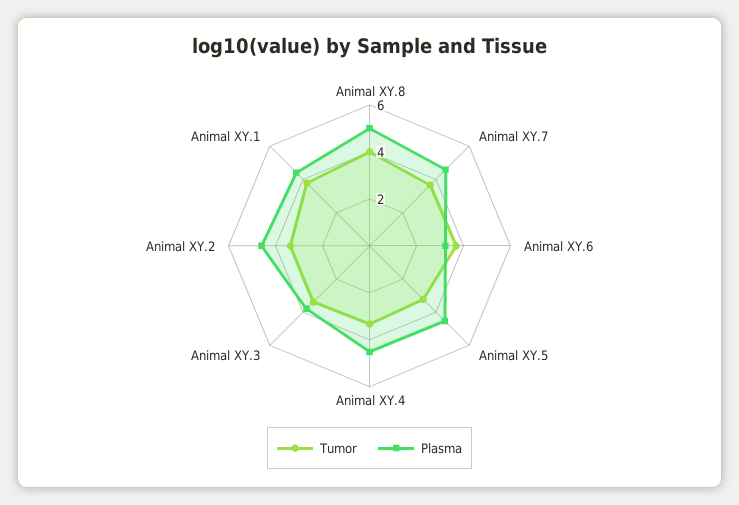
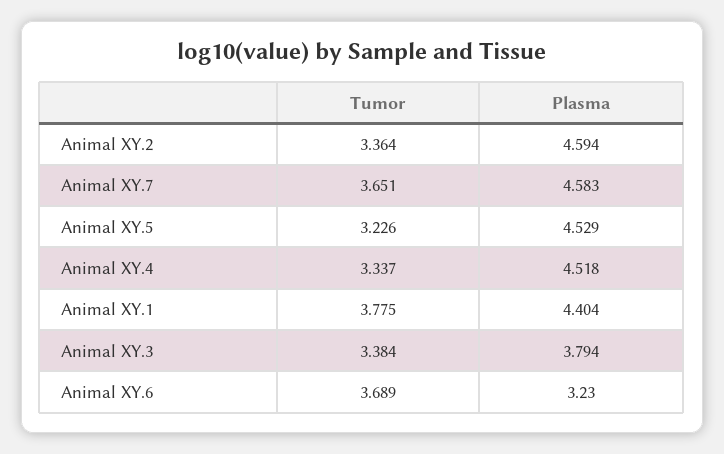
  {
    "Tumor": {
-     "Animal XY.8": 4,
      "Animal XY.7": 3.651,
      "Animal XY.6": 3.689,
      "Animal XY.5": 3.226,
      "Animal XY.4": 3.337,
      "Animal XY.3": 3.384,
      "Animal XY.2": 3.364,
      "Animal XY.1": 3.775
    },
    "Plasma": {
-     "Animal XY.8": 5,
      "Animal XY.7": 4.583,
      "Animal XY.6": 3.23,
      "Animal XY.5": 4.529,
      "Animal XY.4": 4.518,
      "Animal XY.3": 3.794,
      "Animal XY.2": 4.594,
      "Animal XY.1": 4.404
    }
  }

